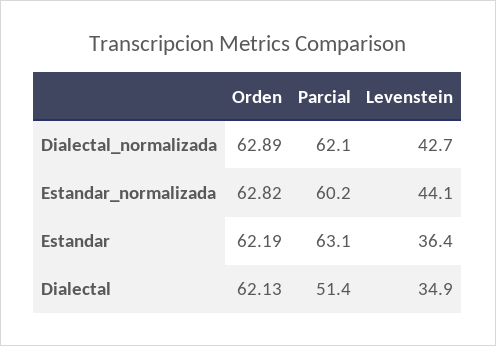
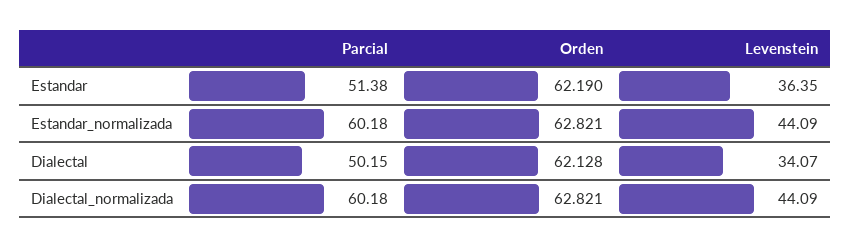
  {
    "Orden": {
-     "Dialectal_normalizada": 62.89,
+     "Dialectal_normalizada": 62.821,
      "Estandar_normalizada": 62.821,
      "Estandar": 62.19,
      "Dialectal": 62.128
    },
    "Parcial": {
-     "Dialectal_normalizada": 62.1,
+     "Dialectal_normalizada": 60.18,
      "Estandar_normalizada": 60.18,
-     "Estandar": 63.1,
+     "Estandar": 51.38,
-     "Dialectal": 51.4
+     "Dialectal": 50.15
    },
    "Levenstein": {
-     "Dialectal_normalizada": 42.7,
+     "Dialectal_normalizada": 44.09,
      "Estandar_normalizada": 44.09,
      "Estandar": 36.35,
-     "Dialectal": 34.9
+     "Dialectal": 34.07
    }
  }

